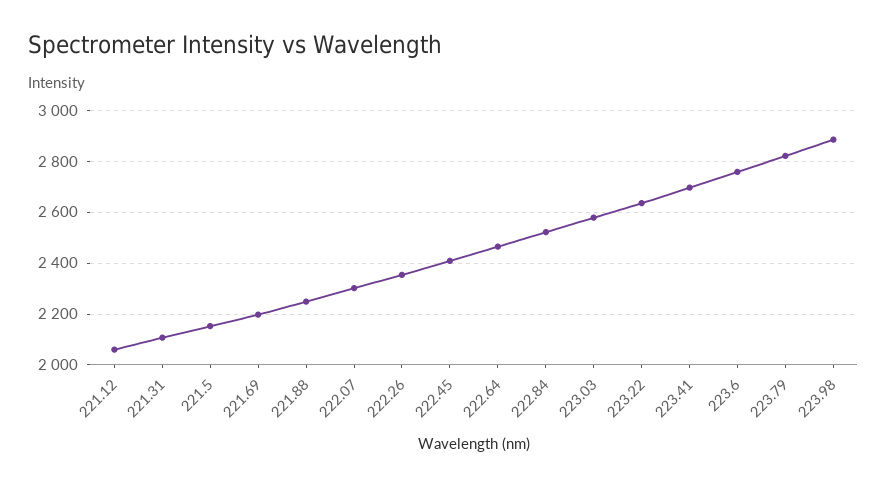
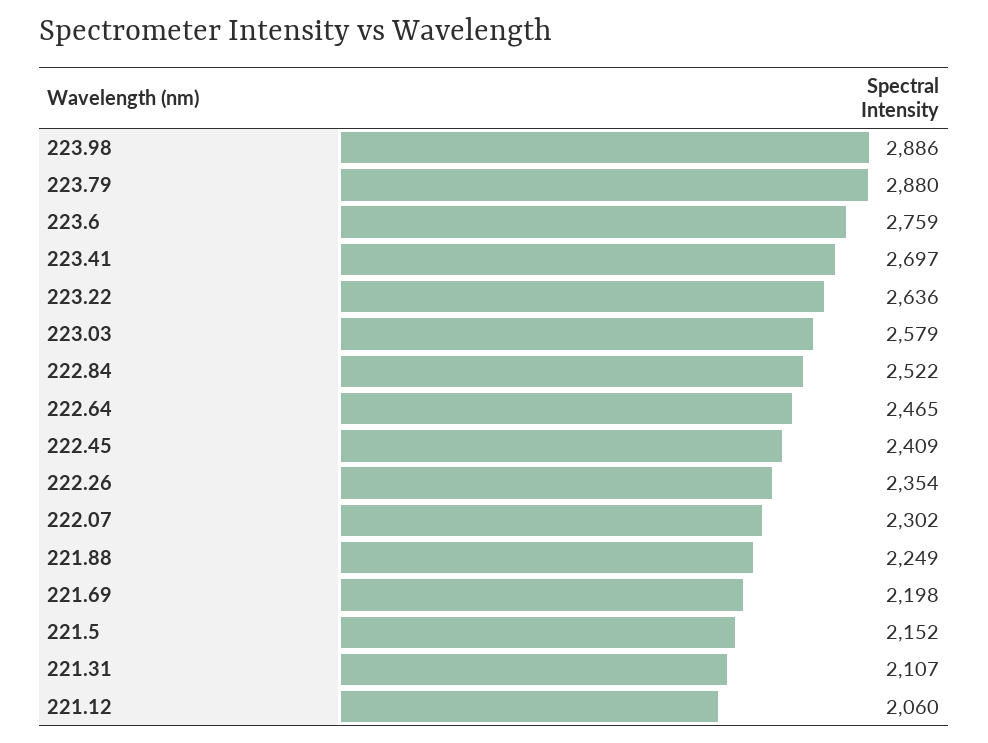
  {
    "221.12": 2060,
    "221.31": 2107,
    "221.5": 2152,
    "221.69": 2198,
    "221.88": 2249,
    "222.07": 2302,
    "222.26": 2354,
    "222.45": 2409,
    "222.64": 2465,
    "222.84": 2522,
    "223.03": 2579,
    "223.22": 2636,
    "223.41": 2697,
    "223.6": 2759,
-   "223.79": 2825,
+   "223.79": 2880,
    "223.98": 2886
  }

